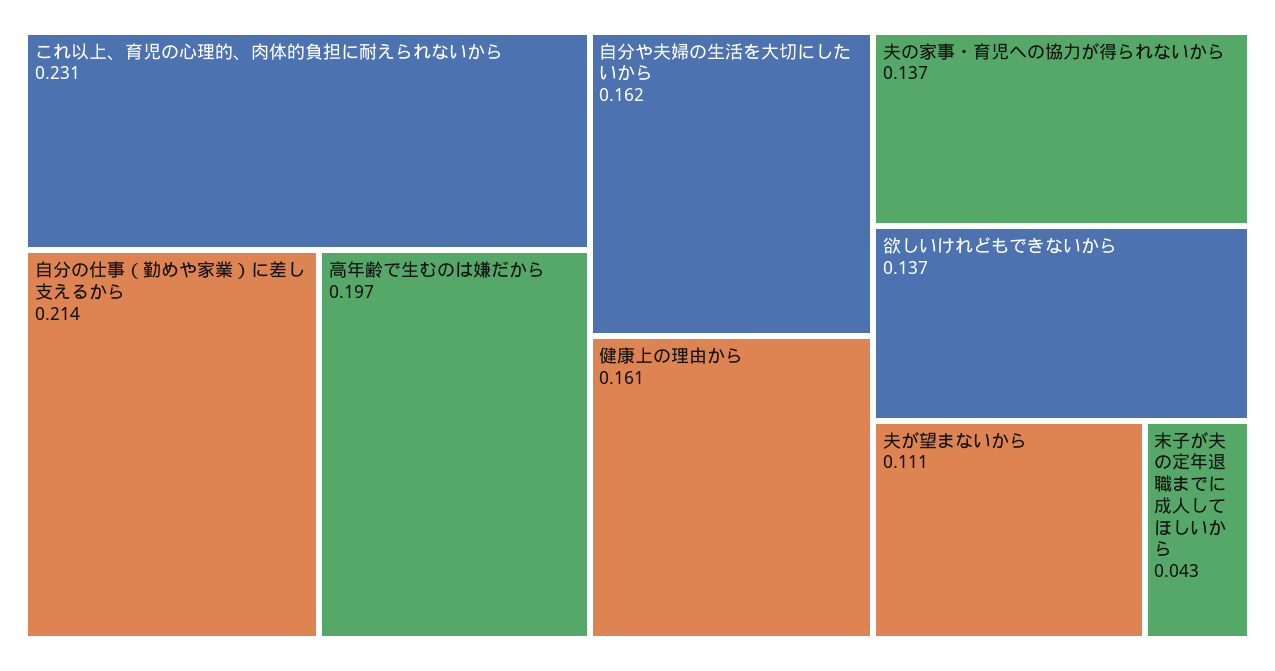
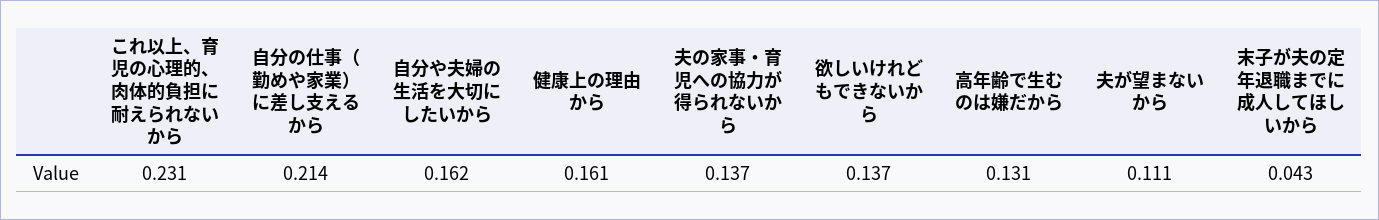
  {
    "これ以上、育児の心理的、肉体的負担に耐えられないから": 0.231,
    "自分の仕事（勤めや家業）に差し支えるから": 0.214,
-   "高年齢で生むのは嫌だから": 0.197,
+   "高年齢で生むのは嫌だから": 0.131,
    "自分や夫婦の生活を大切にしたいから": 0.162,
    "健康上の理由から": 0.161,
    "夫の家事・育児への協力が得られないから": 0.137,
    "欲しいけれどもできないから": 0.137,
    "夫が望まないから": 0.111,
    "末子が夫の定年退職までに成人してほしいから": 0.043
  }

